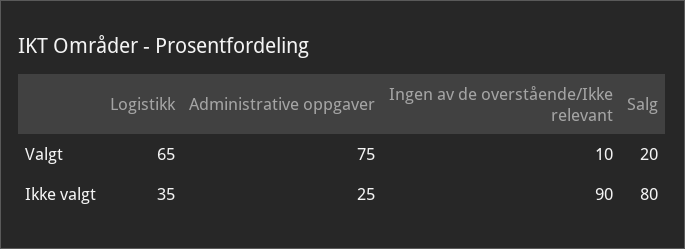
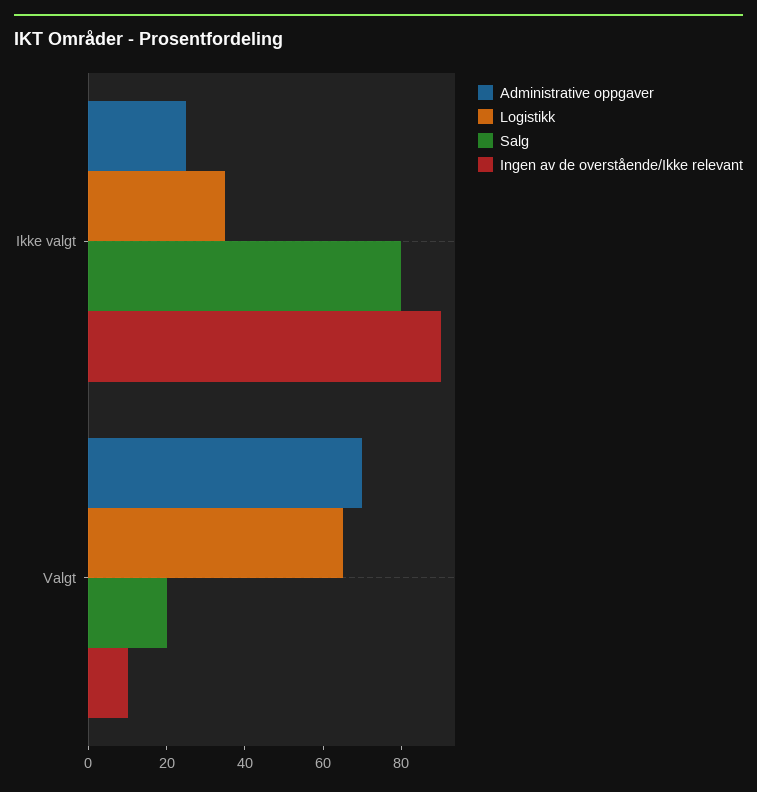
  {
    "Logistikk": {
      "Valgt": 65,
      "Ikke valgt": 35
    },
    "Administrative oppgaver": {
-     "Valgt": 75,
+     "Valgt": 70,
      "Ikke valgt": 25
    },
    "Ingen av de overstående/Ikke relevant": {
      "Valgt": 10,
      "Ikke valgt": 90
    },
    "Salg": {
      "Valgt": 20,
      "Ikke valgt": 80
    }
  }

